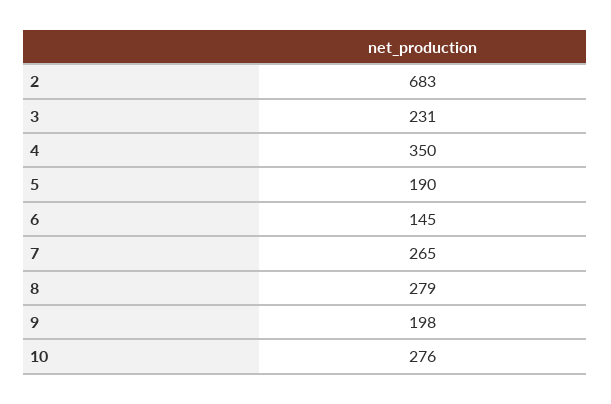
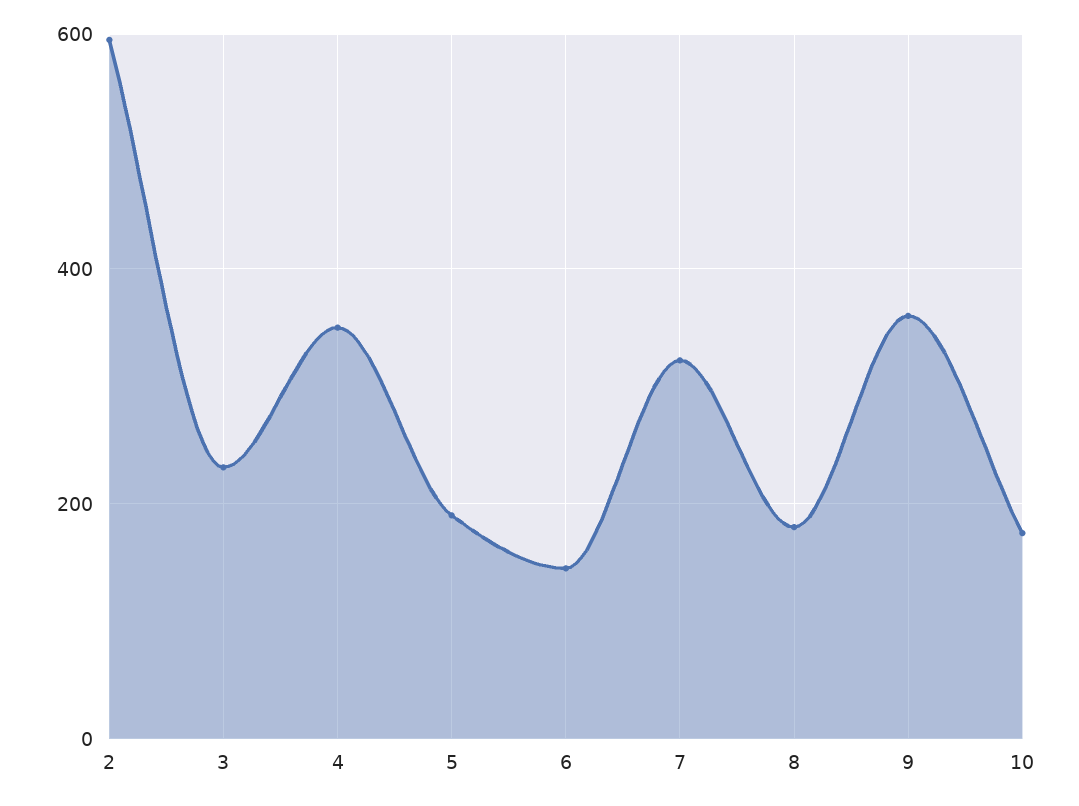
  {
-   "2": 683,
+   "2": 600,
    "3": 231,
    "4": 350,
    "5": 190,
    "6": 145,
-   "7": 265,
+   "7": 320,
-   "8": 279,
+   "8": 180,
-   "9": 198,
+   "9": 360,
-   "10": 276
+   "10": 180
  }

